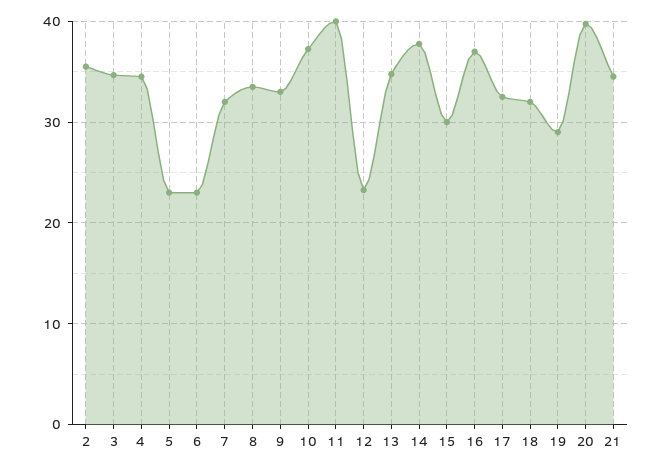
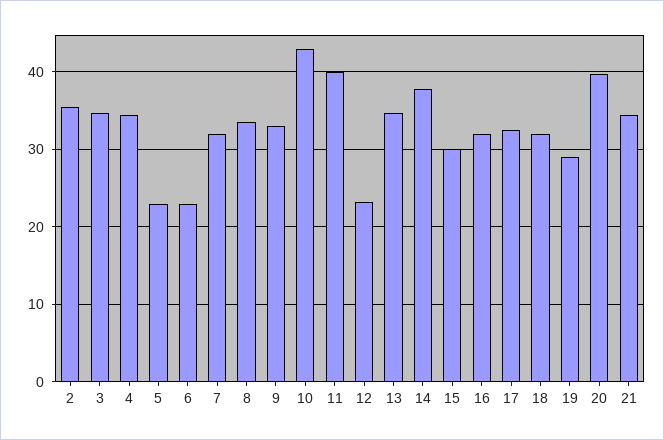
  {
    "2": 36,
    "3": 35,
    "4": 35,
    "5": 23,
    "6": 23,
    "7": 32,
    "8": 34,
    "9": 33,
-   "10": 37,
+   "10": 43,
    "11": 40,
    "12": 23,
    "13": 35,
    "14": 38,
    "15": 30,
-   "16": 37,
+   "16": 32,
    "17": 33,
    "18": 32,
    "19": 29,
    "20": 40,
    "21": 35
  }

